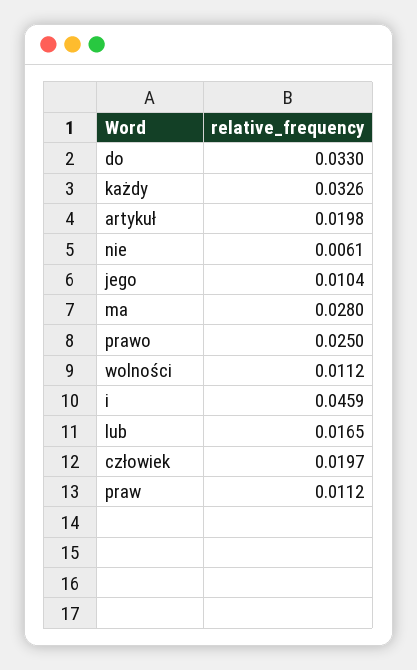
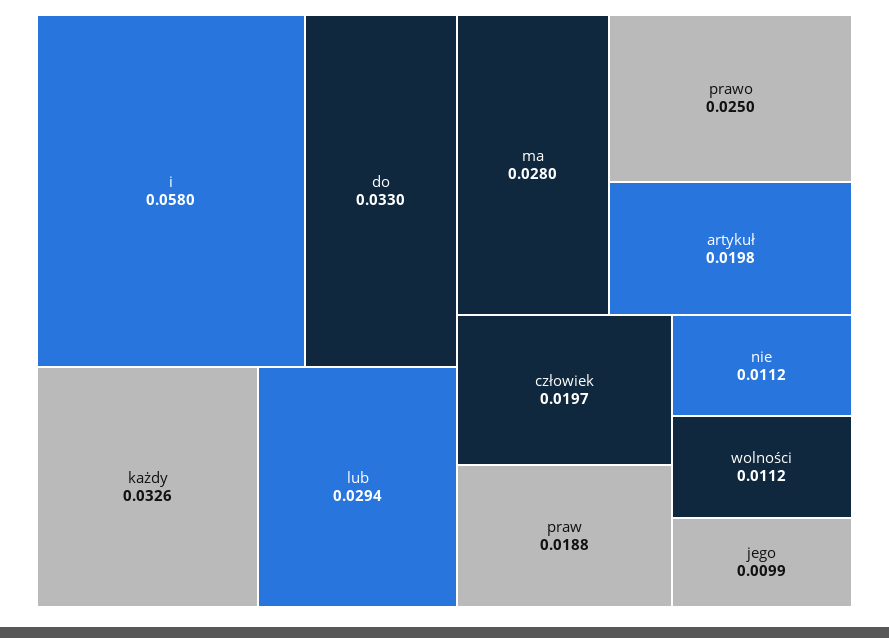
  {
    "do": 0.033,
    "każdy": 0.0326,
    "artykuł": 0.0198,
-   "nie": 0.0061,
+   "nie": 0.0112,
-   "jego": 0.0104,
+   "jego": 0.0099,
    "ma": 0.028,
    "prawo": 0.025,
    "wolności": 0.0112,
-   "i": 0.0459,
+   "i": 0.058,
-   "lub": 0.0165,
+   "lub": 0.0294,
    "człowiek": 0.0197,
-   "praw": 0.0112
+   "praw": 0.0188
  }

